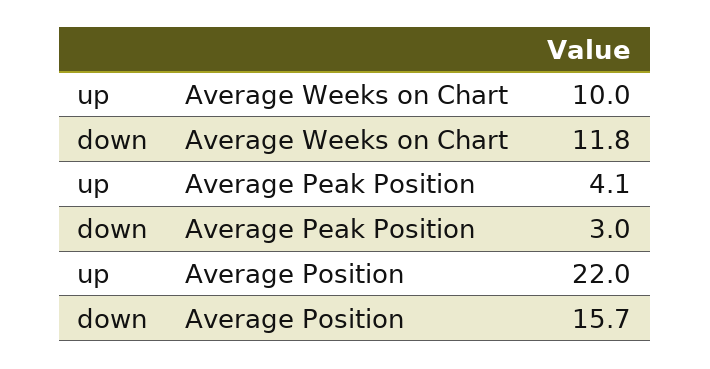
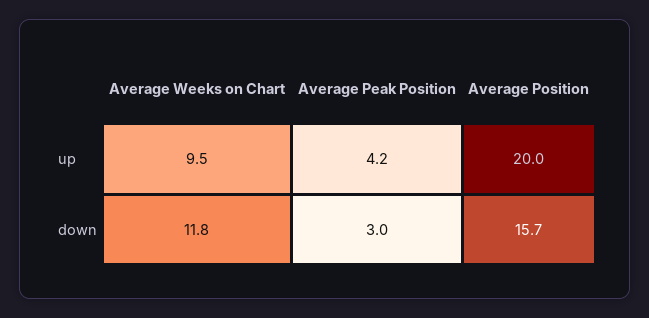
  {
    "up": {
-     "Average Weeks on Chart": 10,
+     "Average Weeks on Chart": 9.5,
-     "Average Peak Position": 4.1,
+     "Average Peak Position": 4.2,
-     "Average Position": 22
+     "Average Position": 20
    },
    "down": {
      "Average Weeks on Chart": 11.8,
      "Average Peak Position": 3,
      "Average Position": 15.7
    }
  }

